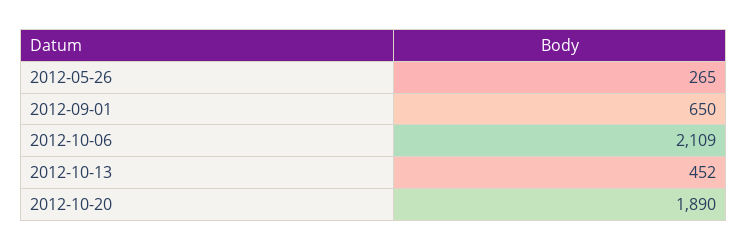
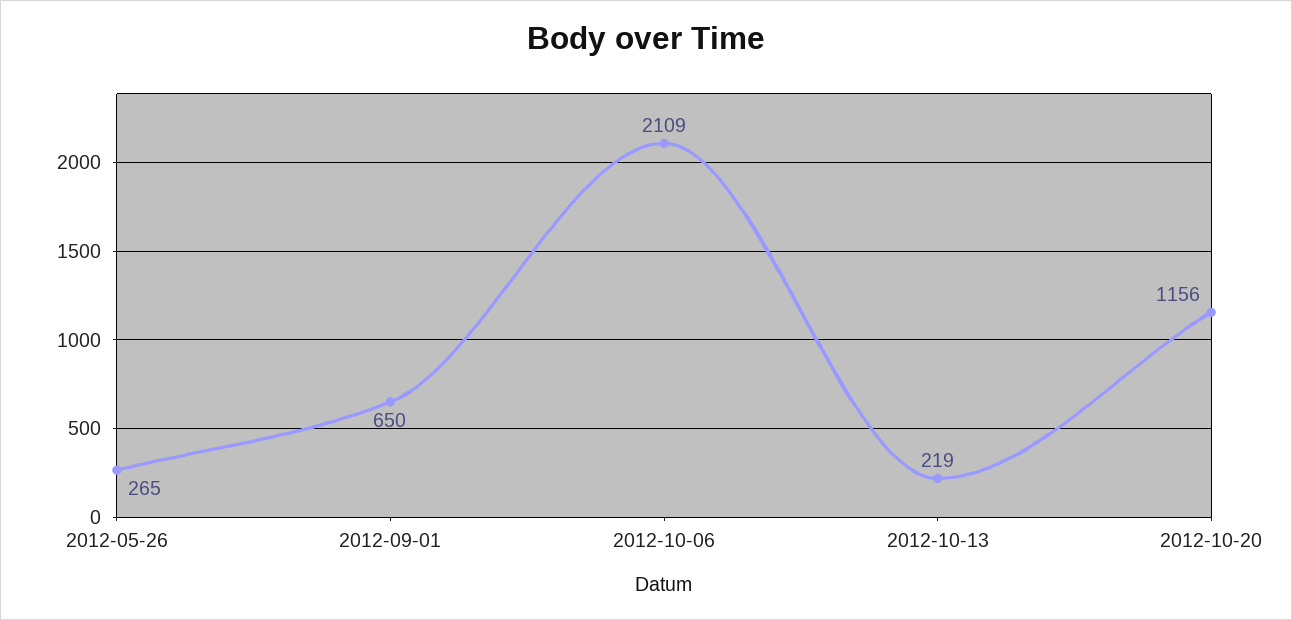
  {
    "2012-05-26": 265,
    "2012-09-01": 650,
    "2012-10-06": 2109,
-   "2012-10-13": 452,
+   "2012-10-13": 219,
-   "2012-10-20": 1890
+   "2012-10-20": 1156
  }

